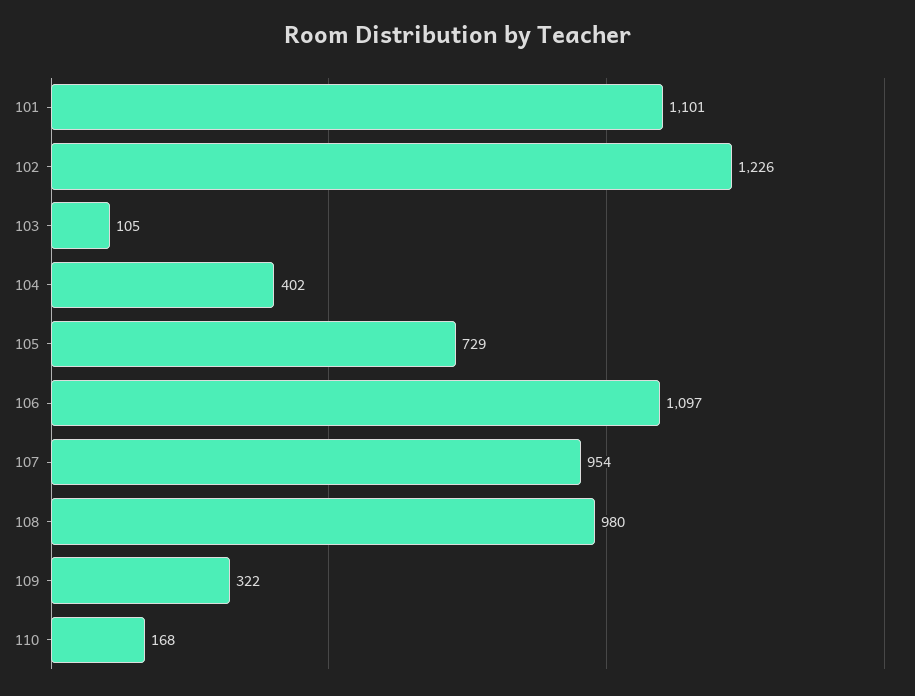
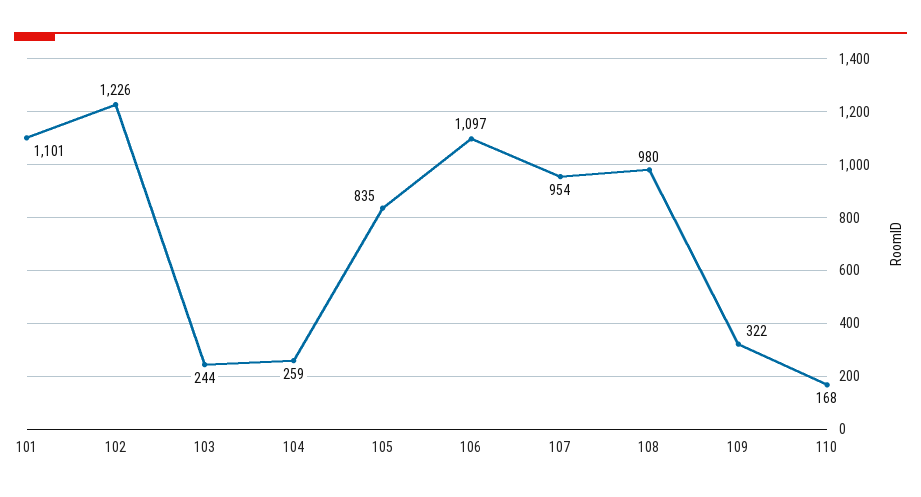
  {
    "101": 1101,
    "102": 1226,
-   "103": 105,
+   "103": 244,
-   "104": 402,
+   "104": 259,
-   "105": 729,
+   "105": 835,
    "106": 1097,
    "107": 954,
    "108": 980,
    "109": 322,
    "110": 168
  }

